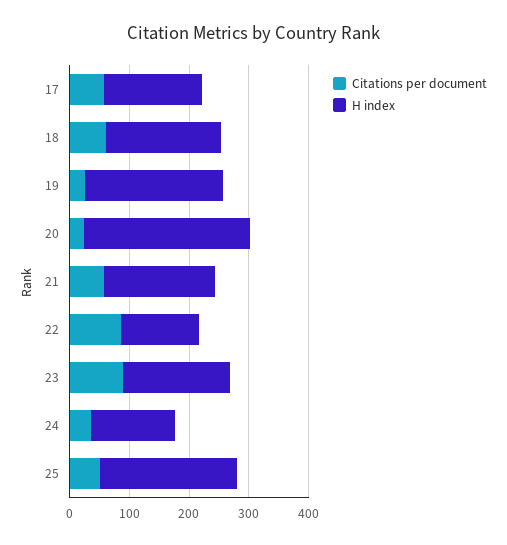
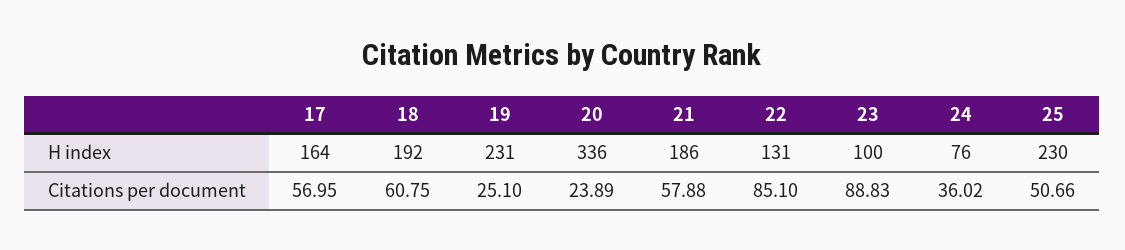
  {
    "Citations per document": {
      "17": 56.95,
      "18": 60.75,
      "19": 25.1,
      "20": 23.89,
      "21": 57.88,
      "22": 85.1,
      "23": 88.83,
      "24": 36.02,
      "25": 50.66
    },
    "H index": {
      "17": 164,
      "18": 192,
      "19": 231,
-     "20": 280,
+     "20": 336,
      "21": 186,
      "22": 131,
-     "23": 180,
+     "23": 100,
-     "24": 140,
+     "24": 76,
      "25": 230
    }
  }

